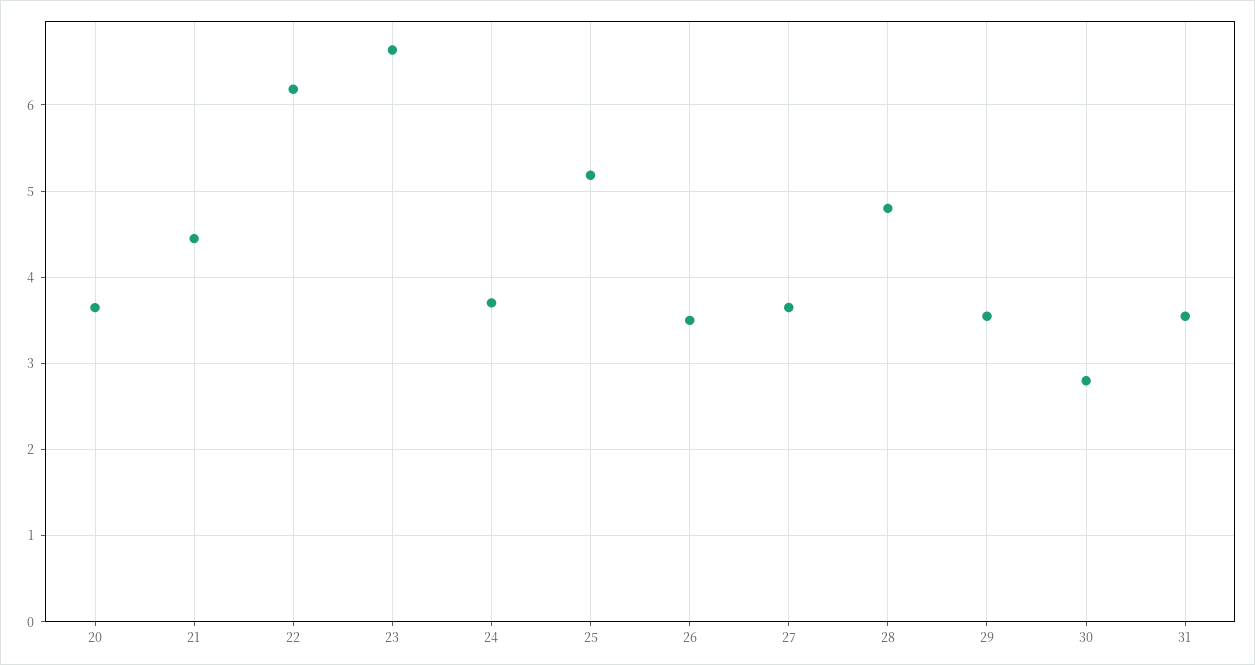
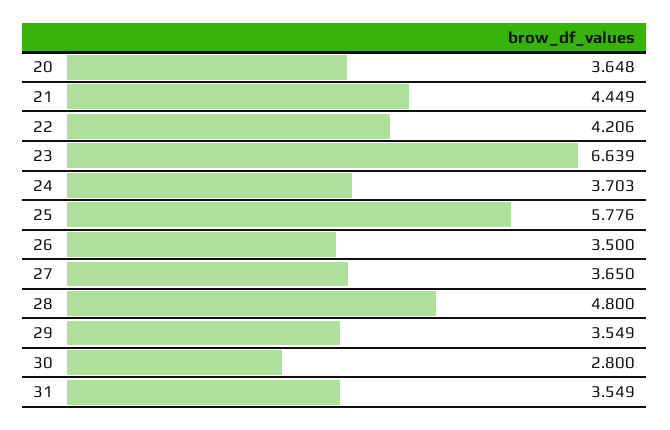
  {
    "20": 3.648,
    "21": 4.449,
-   "22": 6.2,
+   "22": 4.206,
    "23": 6.639,
    "24": 3.703,
-   "25": 5.2,
+   "25": 5.776,
    "26": 3.5,
    "27": 3.65,
    "28": 4.8,
    "29": 3.549,
    "30": 2.8,
    "31": 3.549
  }

